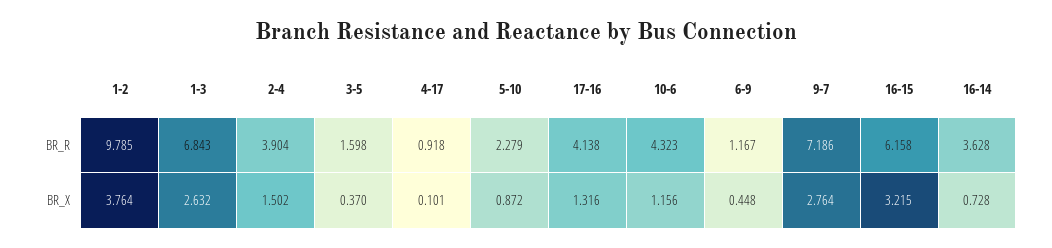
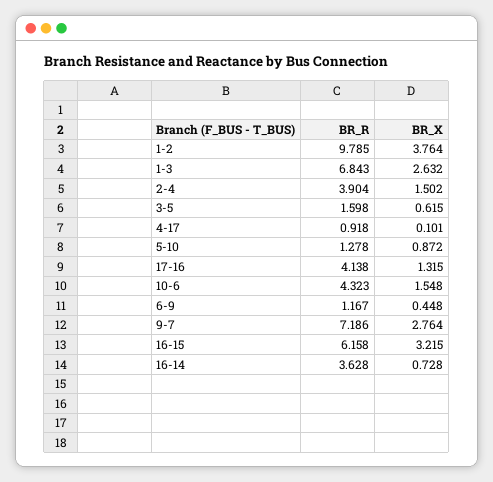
  {
    "1-2": {
      "BR_R": 9.785,
      "BR_X": 3.764
    },
    "1-3": {
      "BR_R": 6.843,
      "BR_X": 2.632
    },
    "2-4": {
      "BR_R": 3.904,
      "BR_X": 1.502
    },
    "3-5": {
      "BR_R": 1.598,
-     "BR_X": 0.37
+     "BR_X": 0.615
    },
    "4-17": {
      "BR_R": 0.918,
      "BR_X": 0.101
    },
    "5-10": {
-     "BR_R": 2.279,
+     "BR_R": 1.278,
      "BR_X": 0.872
    },
    "17-16": {
      "BR_R": 4.138,
-     "BR_X": 1.316
+     "BR_X": 1.315
    },
    "10-6": {
      "BR_R": 4.323,
-     "BR_X": 1.156
+     "BR_X": 1.548
    },
    "6-9": {
      "BR_R": 1.167,
      "BR_X": 0.448
    },
    "9-7": {
      "BR_R": 7.186,
      "BR_X": 2.764
    },
    "16-15": {
      "BR_R": 6.158,
      "BR_X": 3.215
    },
    "16-14": {
      "BR_R": 3.628,
      "BR_X": 0.728
    }
  }

